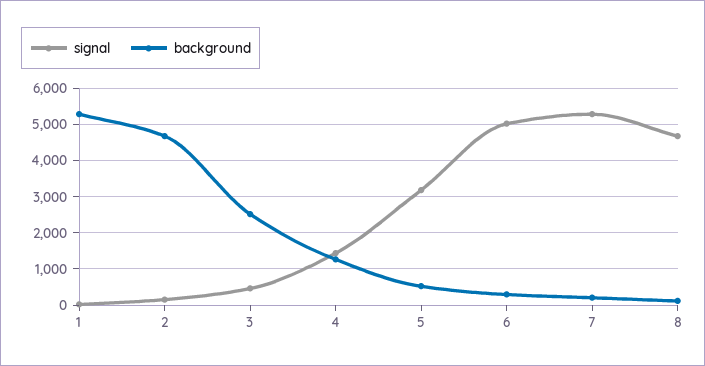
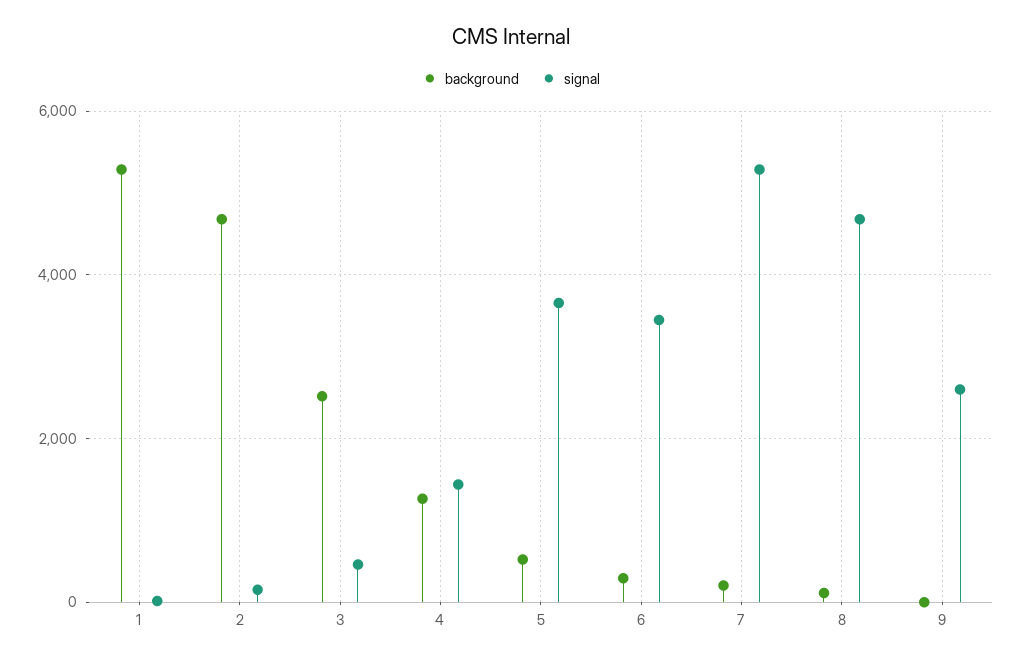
  {
    "signal": {
      "1": 0,
      "2": 200,
      "3": 400,
      "4": 1400,
-     "5": 3200,
+     "5": 3600,
-     "6": 5000,
+     "6": 3400,
      "7": 5200,
-     "8": 4600
+     "8": 4600,
+     "9": 2600
    },
    "background": {
      "1": 5200,
      "2": 4600,
      "3": 2600,
      "4": 1200,
      "5": 600,
      "6": 200,
      "7": 200,
-     "8": 200
+     "8": 200,
+     "9": 0
    }
  }

